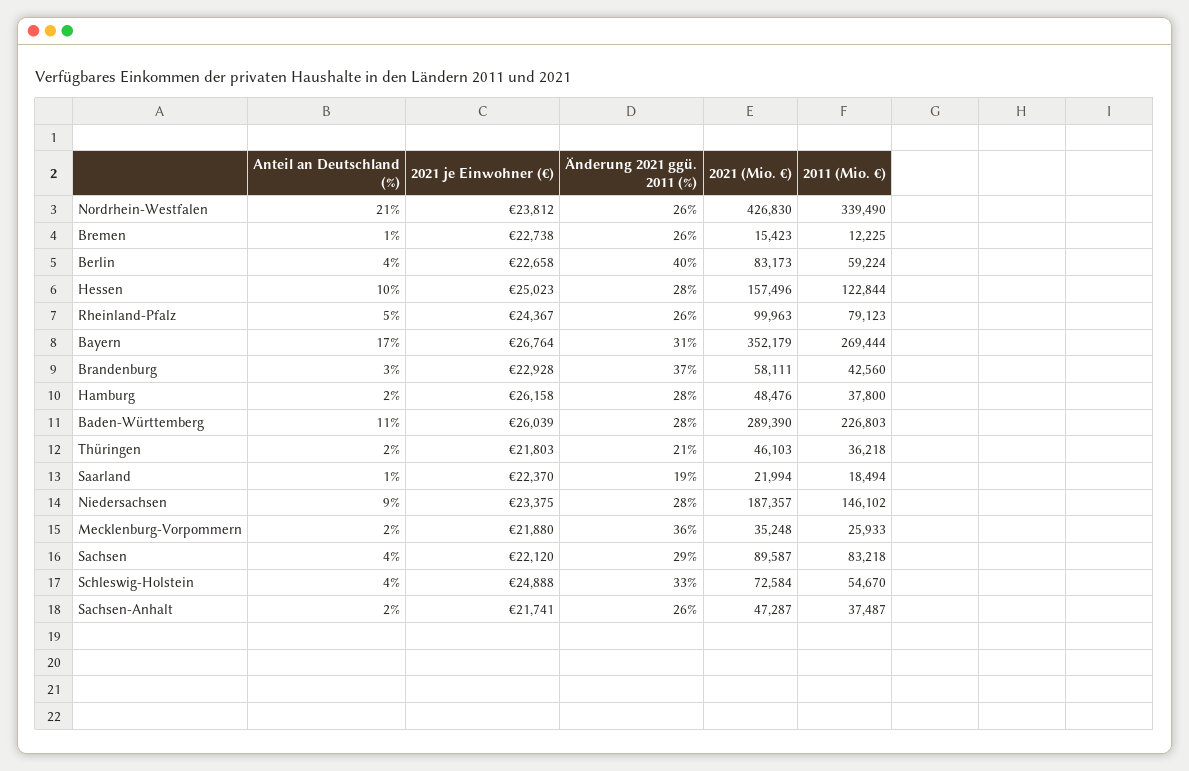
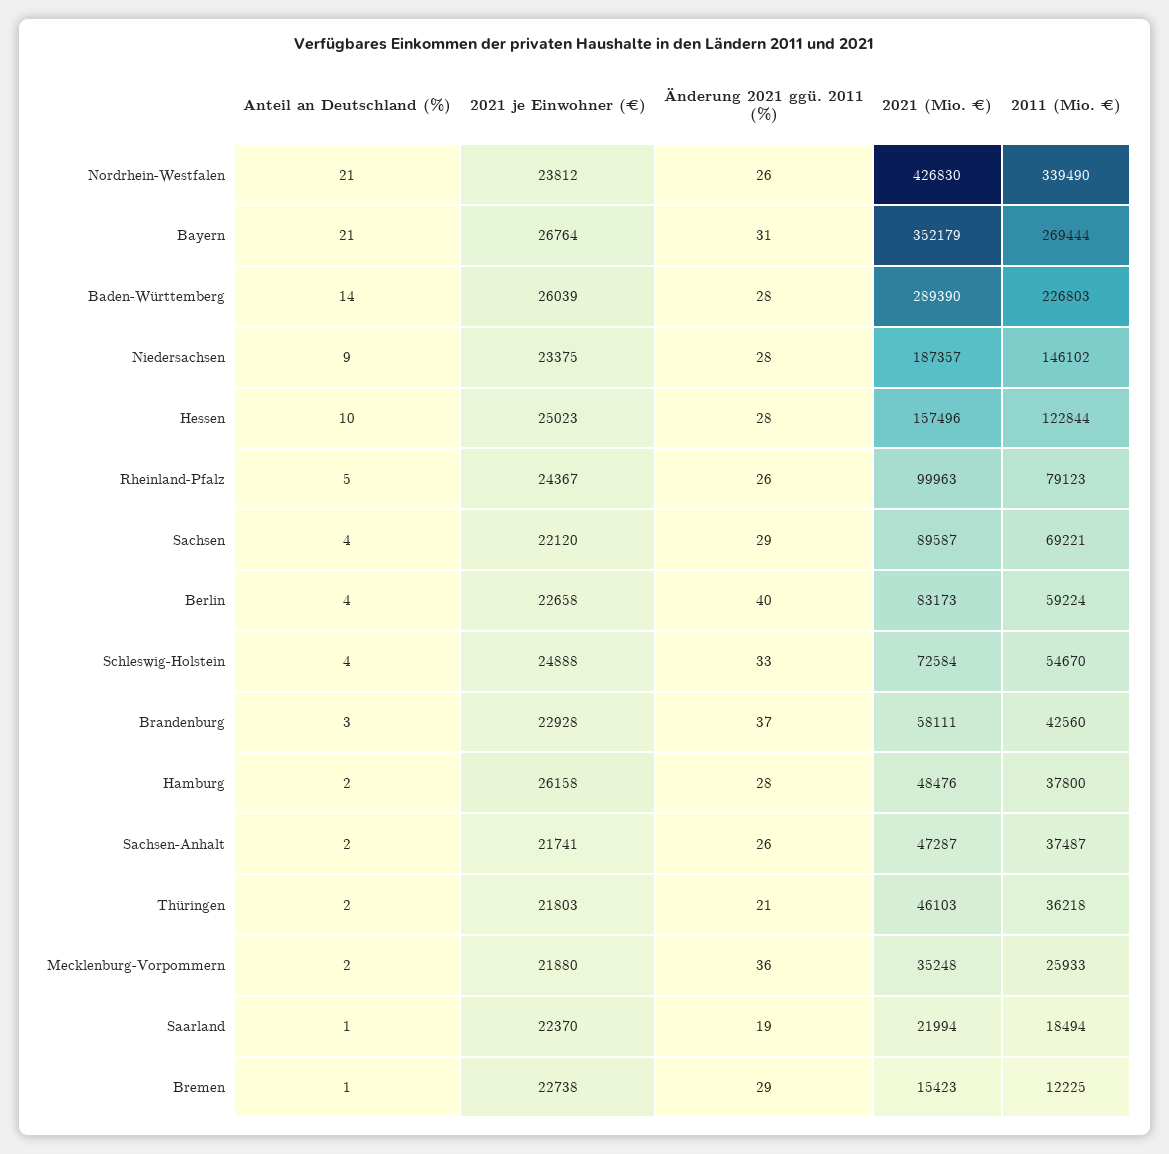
  {
    "Anteil an Deutschland (%)": {
      "Nordrhein-Westfalen": 21,
      "Bremen": 1,
      "Berlin": 4,
      "Hessen": 10,
      "Rheinland-Pfalz": 5,
-     "Bayern": 17,
+     "Bayern": 21,
      "Brandenburg": 3,
      "Hamburg": 2,
-     "Baden-Württemberg": 11,
+     "Baden-Württemberg": 14,
      "Thüringen": 2,
      "Saarland": 1,
      "Niedersachsen": 9,
      "Mecklenburg-Vorpommern": 2,
      "Sachsen": 4,
      "Schleswig-Holstein": 4,
      "Sachsen-Anhalt": 2
    },
    "2021 je Einwohner (€)": {
      "Nordrhein-Westfalen": 23812,
      "Bremen": 22738,
      "Berlin": 22658,
      "Hessen": 25023,
      "Rheinland-Pfalz": 24367,
      "Bayern": 26764,
      "Brandenburg": 22928,
      "Hamburg": 26158,
      "Baden-Württemberg": 26039,
      "Thüringen": 21803,
      "Saarland": 22370,
      "Niedersachsen": 23375,
      "Mecklenburg-Vorpommern": 21880,
      "Sachsen": 22120,
      "Schleswig-Holstein": 24888,
      "Sachsen-Anhalt": 21741
    },
    "Änderung 2021 ggü. 2011 (%)": {
      "Nordrhein-Westfalen": 26,
-     "Bremen": 26,
+     "Bremen": 29,
      "Berlin": 40,
      "Hessen": 28,
      "Rheinland-Pfalz": 26,
      "Bayern": 31,
      "Brandenburg": 37,
      "Hamburg": 28,
      "Baden-Württemberg": 28,
      "Thüringen": 21,
      "Saarland": 19,
      "Niedersachsen": 28,
      "Mecklenburg-Vorpommern": 36,
      "Sachsen": 29,
      "Schleswig-Holstein": 33,
      "Sachsen-Anhalt": 26
    },
    "2021 (Mio. €)": {
      "Nordrhein-Westfalen": 426830,
      "Bremen": 15423,
      "Berlin": 83173,
      "Hessen": 157496,
      "Rheinland-Pfalz": 99963,
      "Bayern": 352179,
      "Brandenburg": 58111,
      "Hamburg": 48476,
      "Baden-Württemberg": 289390,
      "Thüringen": 46103,
      "Saarland": 21994,
      "Niedersachsen": 187357,
      "Mecklenburg-Vorpommern": 35248,
      "Sachsen": 89587,
      "Schleswig-Holstein": 72584,
      "Sachsen-Anhalt": 47287
    },
    "2011 (Mio. €)": {
      "Nordrhein-Westfalen": 339490,
      "Bremen": 12225,
      "Berlin": 59224,
      "Hessen": 122844,
      "Rheinland-Pfalz": 79123,
      "Bayern": 269444,
      "Brandenburg": 42560,
      "Hamburg": 37800,
      "Baden-Württemberg": 226803,
      "Thüringen": 36218,
      "Saarland": 18494,
      "Niedersachsen": 146102,
      "Mecklenburg-Vorpommern": 25933,
-     "Sachsen": 83218,
+     "Sachsen": 69221,
      "Schleswig-Holstein": 54670,
      "Sachsen-Anhalt": 37487
    }
  }

